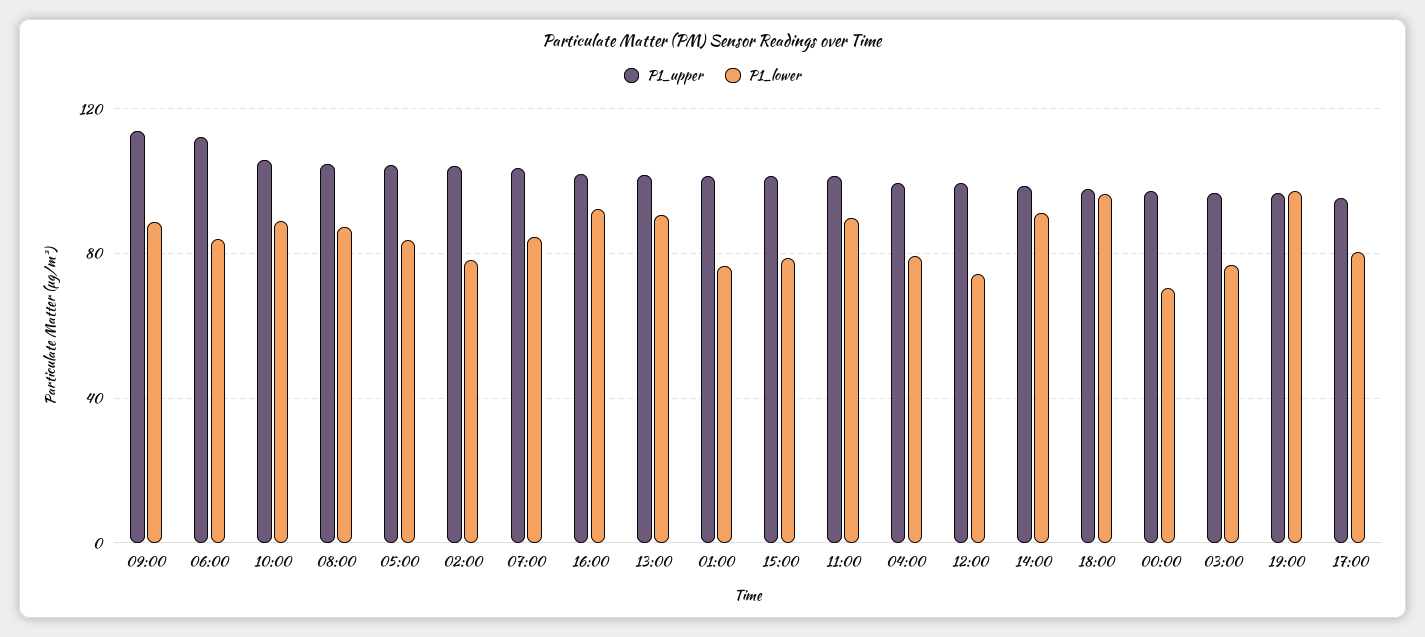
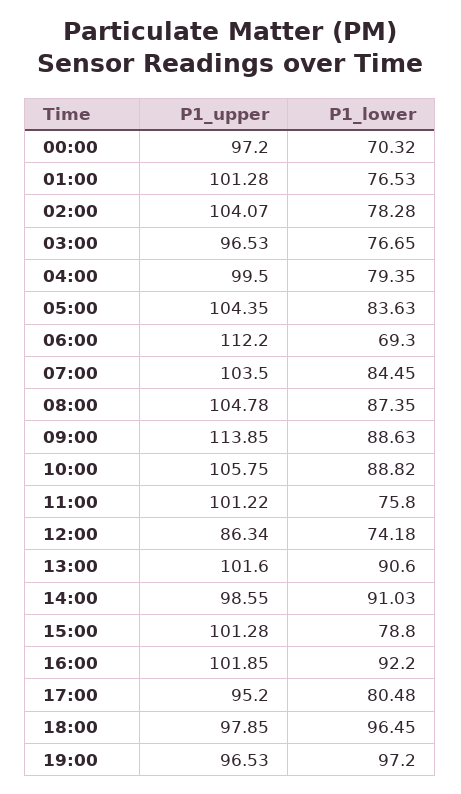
  {
    "P1_upper": {
      "09:00": 113.85,
      "06:00": 112.2,
      "10:00": 105.75,
      "08:00": 104.78,
      "05:00": 104.35,
      "02:00": 104.07,
      "07:00": 103.5,
      "16:00": 101.85,
      "13:00": 101.6,
      "01:00": 101.28,
      "15:00": 101.28,
      "11:00": 101.22,
      "04:00": 99.5,
-     "12:00": 100,
+     "12:00": 86.34,
      "14:00": 98.55,
      "18:00": 97.85,
      "00:00": 97.2,
      "03:00": 96.53,
      "19:00": 96.53,
      "17:00": 95.2
    },
    "P1_lower": {
      "09:00": 88.63,
-     "06:00": 85,
+     "06:00": 69.3,
      "10:00": 88.82,
      "08:00": 87.35,
      "05:00": 83.63,
      "02:00": 78.28,
      "07:00": 84.45,
      "16:00": 92.2,
      "13:00": 90.6,
      "01:00": 76.53,
      "15:00": 78.8,
-     "11:00": 90,
+     "11:00": 75.8,
      "04:00": 79.35,
      "12:00": 74.18,
      "14:00": 91.03,
      "18:00": 96.45,
      "00:00": 70.32,
      "03:00": 76.65,
      "19:00": 97.2,
      "17:00": 80.48
    }
  }

